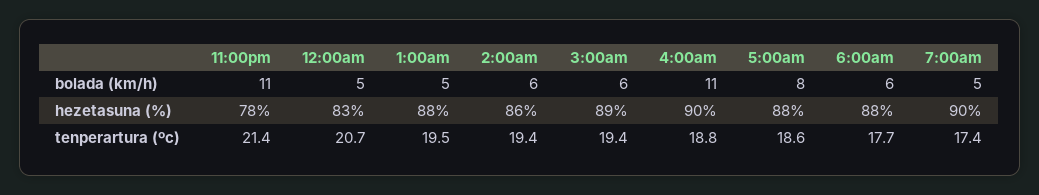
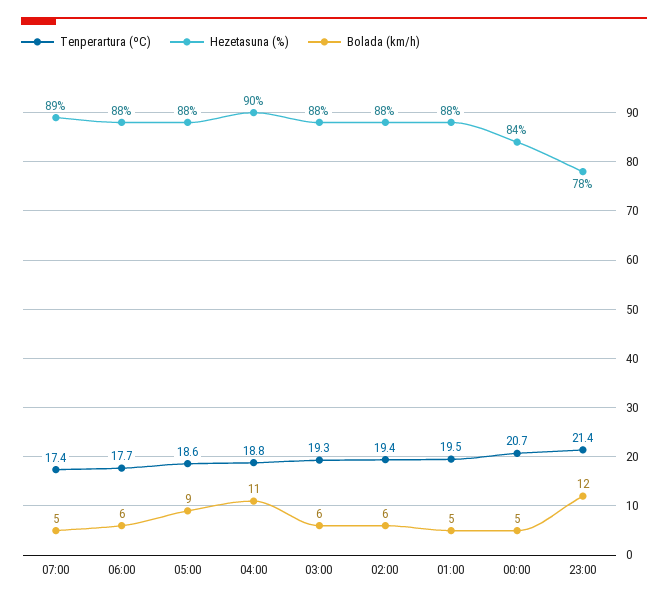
  {
    "bolada (km/h)": {
-     "11:00pm": 11,
+     "11:00pm": 12,
      "12:00am": 5,
      "1:00am": 5,
      "2:00am": 6,
      "3:00am": 6,
      "4:00am": 11,
-     "5:00am": 8,
+     "5:00am": 9,
      "6:00am": 6,
      "7:00am": 5
    },
    "hezetasuna (%)": {
      "11:00pm": 78,
-     "12:00am": 83,
+     "12:00am": 84,
      "1:00am": 88,
-     "2:00am": 86,
+     "2:00am": 88,
-     "3:00am": 89,
+     "3:00am": 88,
      "4:00am": 90,
      "5:00am": 88,
      "6:00am": 88,
-     "7:00am": 90
+     "7:00am": 89
    },
    "tenperartura (ºc)": {
      "11:00pm": 21.4,
      "12:00am": 20.7,
      "1:00am": 19.5,
      "2:00am": 19.4,
-     "3:00am": 19.4,
+     "3:00am": 19.3,
      "4:00am": 18.8,
      "5:00am": 18.6,
      "6:00am": 17.7,
      "7:00am": 17.4
    }
  }

